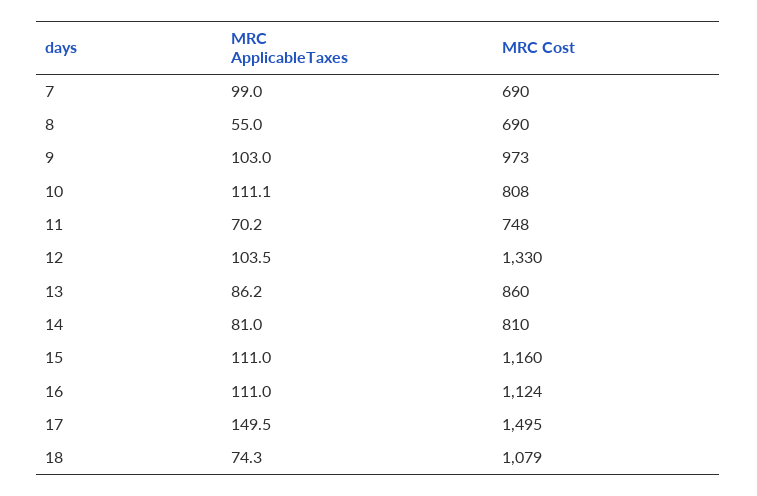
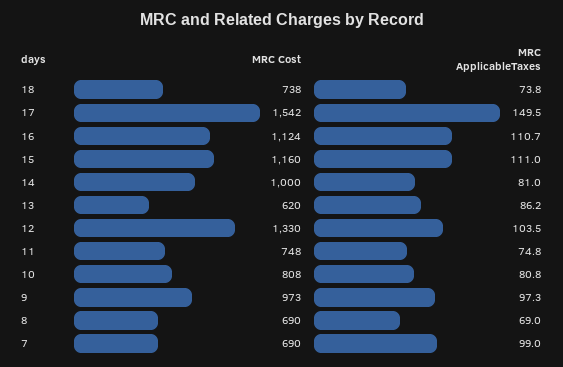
  {
    "MRC ApplicableTaxes": {
      "7": 99,
-     "8": 55,
+     "8": 69,
-     "9": 103,
+     "9": 97.3,
-     "10": 111.1,
+     "10": 80.8,
-     "11": 70.2,
+     "11": 74.8,
      "12": 103.5,
      "13": 86.2,
      "14": 81,
      "15": 111,
-     "16": 111,
+     "16": 110.7,
      "17": 149.5,
-     "18": 74.3
+     "18": 73.8
    },
    "MRC Cost": {
      "7": 690,
      "8": 690,
      "9": 973,
      "10": 808,
      "11": 748,
      "12": 1330,
-     "13": 860,
+     "13": 620,
-     "14": 810,
+     "14": 1000,
      "15": 1160,
      "16": 1124,
-     "17": 1495,
+     "17": 1542,
-     "18": 1079
+     "18": 738
    }
  }

